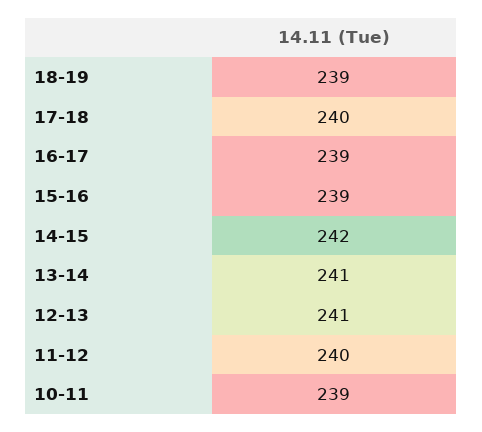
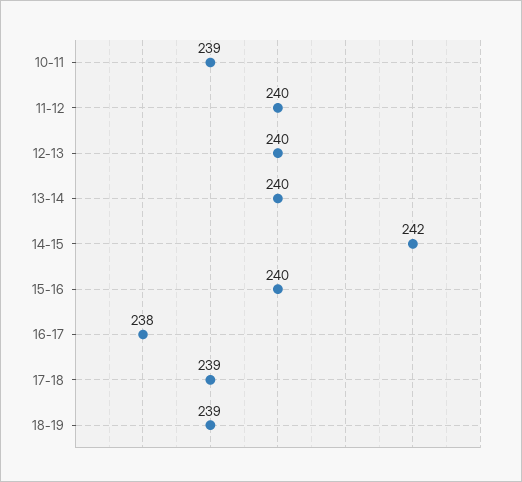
  {
    "18-19": 239,
-   "17-18": 240,
+   "17-18": 239,
-   "16-17": 239,
+   "16-17": 238,
-   "15-16": 239,
+   "15-16": 240,
    "14-15": 242,
-   "13-14": 241,
+   "13-14": 240,
-   "12-13": 241,
+   "12-13": 240,
    "11-12": 240,
    "10-11": 239
  }

